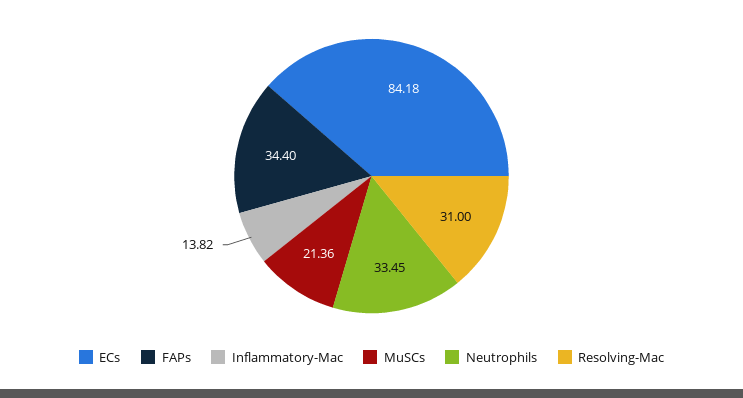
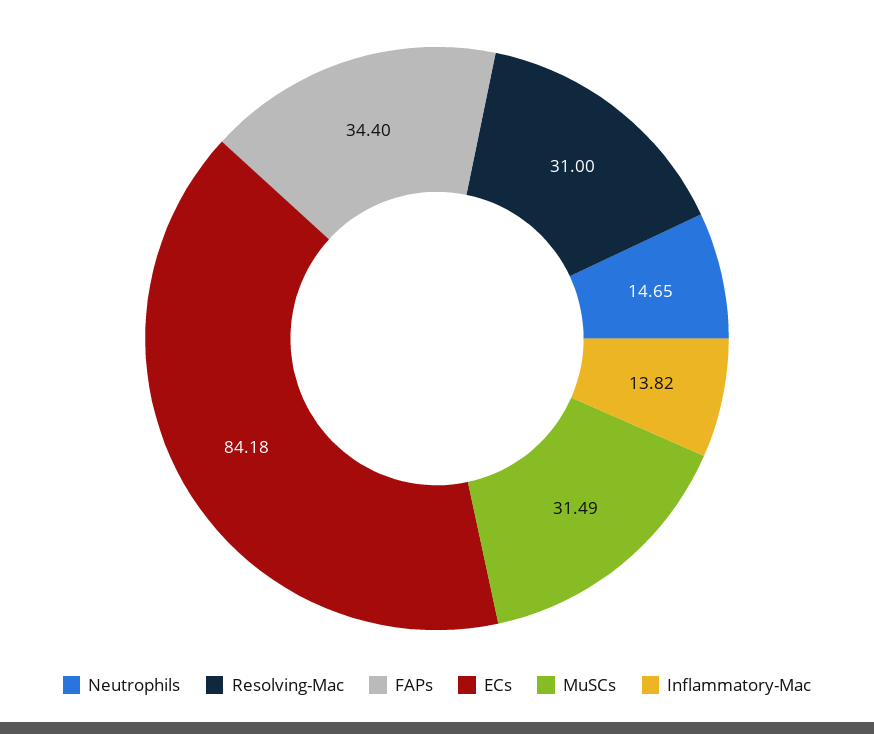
  {
    "ECs": 84.18,
    "FAPs": 34.4,
    "Inflammatory-Mac": 13.82,
-   "MuSCs": 21.36,
+   "MuSCs": 31.49,
-   "Neutrophils": 33.45,
+   "Neutrophils": 14.65,
    "Resolving-Mac": 31
  }

